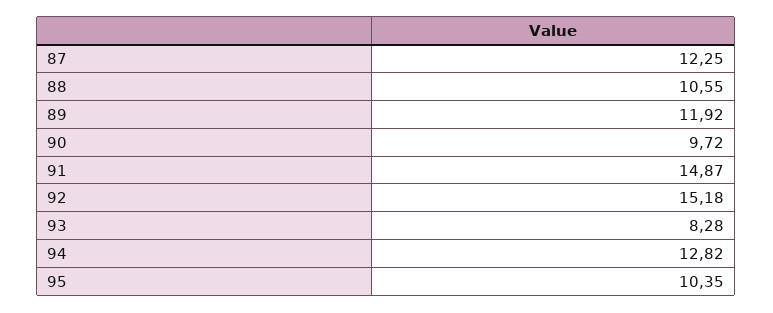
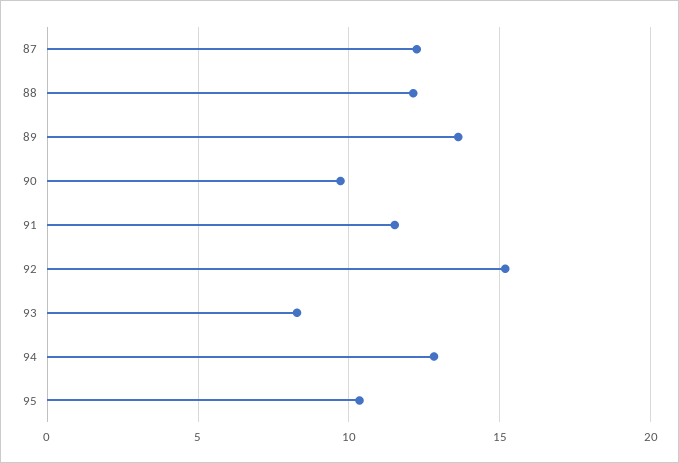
  {
    "87": 12.25,
-   "88": 10.55,
+   "88": 12,
-   "89": 11.92,
+   "89": 13.5,
    "90": 9.72,
-   "91": 14.87,
+   "91": 11.5,
    "92": 15.18,
    "93": 8.28,
    "94": 12.82,
    "95": 10.35
  }

